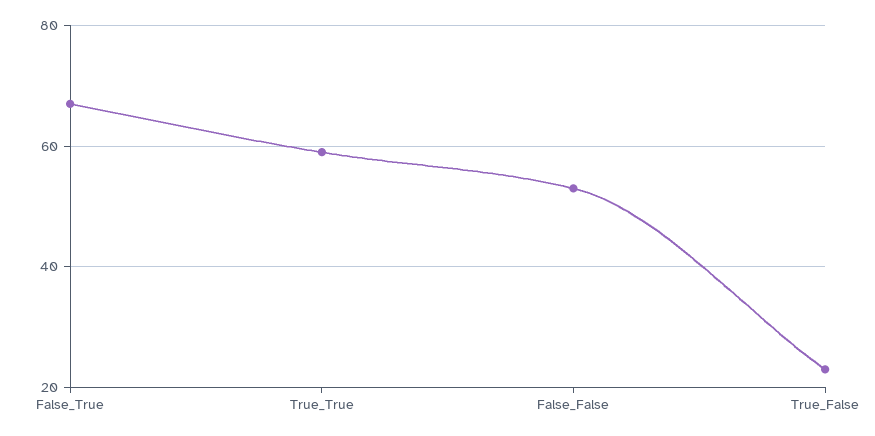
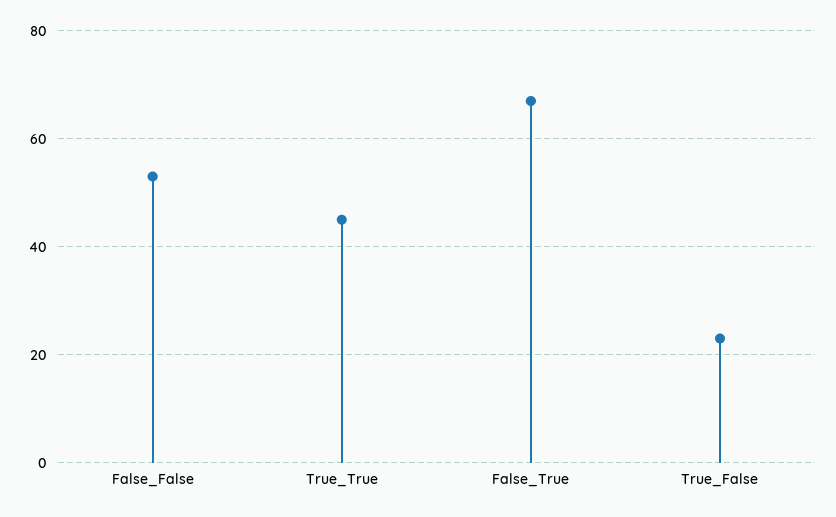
  {
    "False_True": 65,
-   "True_True": 60,
+   "True_True": 45,
    "False_False": 55,
    "True_False": 25
  }

